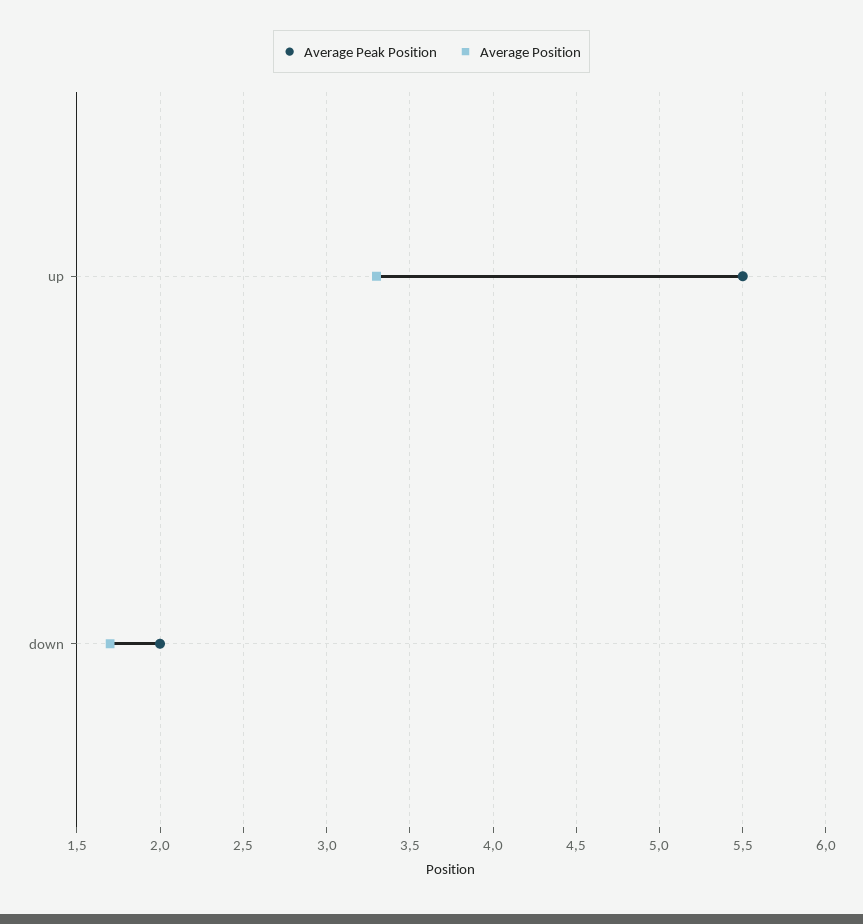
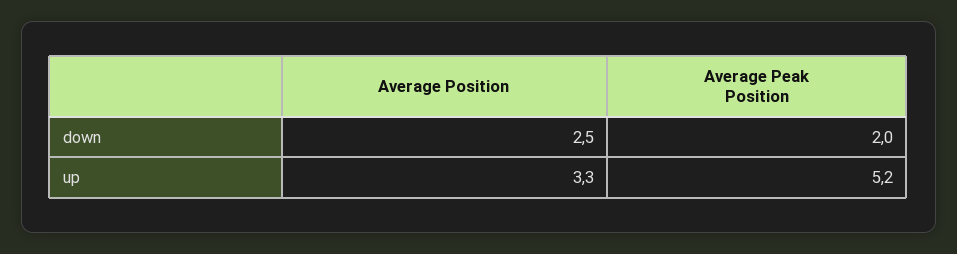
  {
    "Average Peak Position": {
-     "up": 5.5,
+     "up": 5.2,
      "down": 2
    },
    "Average Position": {
      "up": 3.3,
-     "down": 1.7
+     "down": 2.5
    }
  }

